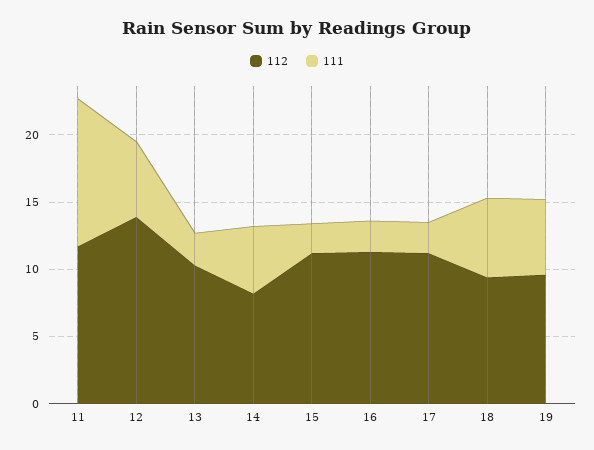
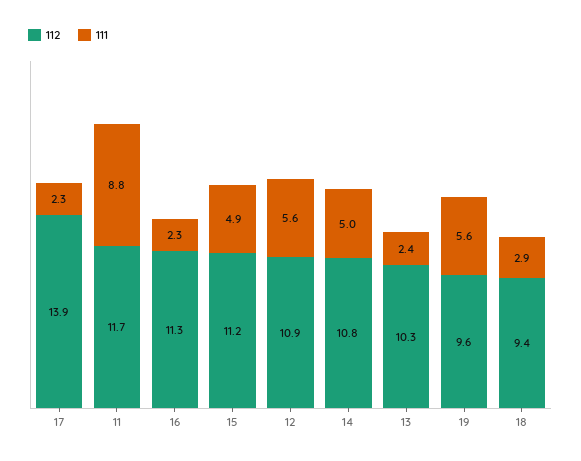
  {
    "112": {
      "11": 11.7,
-     "12": 14,
+     "12": 10.9,
      "13": 10.3,
-     "14": 8,
+     "14": 10.8,
      "15": 11.2,
      "16": 11.3,
-     "17": 11,
+     "17": 13.9,
      "18": 9.4,
      "19": 9.6
    },
    "111": {
-     "11": 11,
+     "11": 8.8,
      "12": 5.6,
      "13": 2.4,
      "14": 5,
-     "15": 2,
+     "15": 4.9,
      "16": 2.3,
      "17": 2.3,
-     "18": 6,
+     "18": 2.9,
      "19": 5.6
    }
  }

